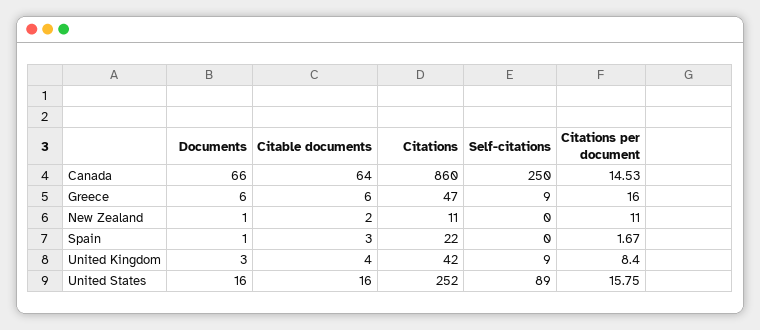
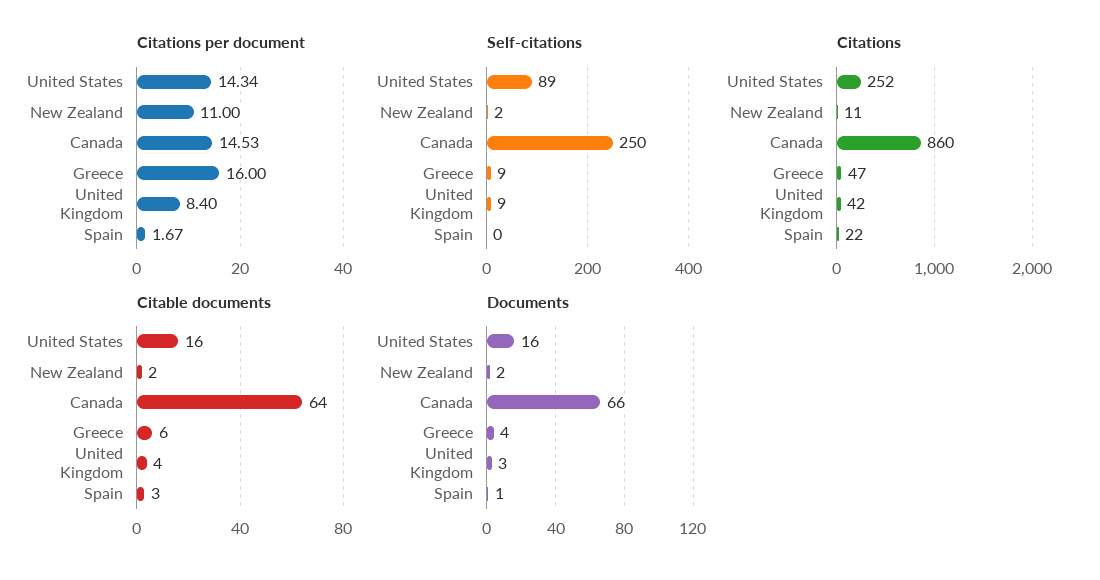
  {
    "Documents": {
      "Canada": 66,
-     "Greece": 6,
+     "Greece": 4,
-     "New Zealand": 1,
+     "New Zealand": 2,
      "Spain": 1,
      "United Kingdom": 3,
      "United States": 16
    },
    "Citable documents": {
      "Canada": 64,
      "Greece": 6,
      "New Zealand": 2,
      "Spain": 3,
      "United Kingdom": 4,
      "United States": 16
    },
    "Citations": {
      "Canada": 860,
      "Greece": 47,
      "New Zealand": 11,
      "Spain": 22,
      "United Kingdom": 42,
      "United States": 252
    },
    "Self-citations": {
      "Canada": 250,
      "Greece": 9,
-     "New Zealand": 0,
+     "New Zealand": 2,
      "Spain": 0,
      "United Kingdom": 9,
      "United States": 89
    },
    "Citations per document": {
      "Canada": 14.53,
      "Greece": 16,
      "New Zealand": 11,
      "Spain": 1.67,
      "United Kingdom": 8.4,
-     "United States": 15.75
+     "United States": 14.34
    }
  }

